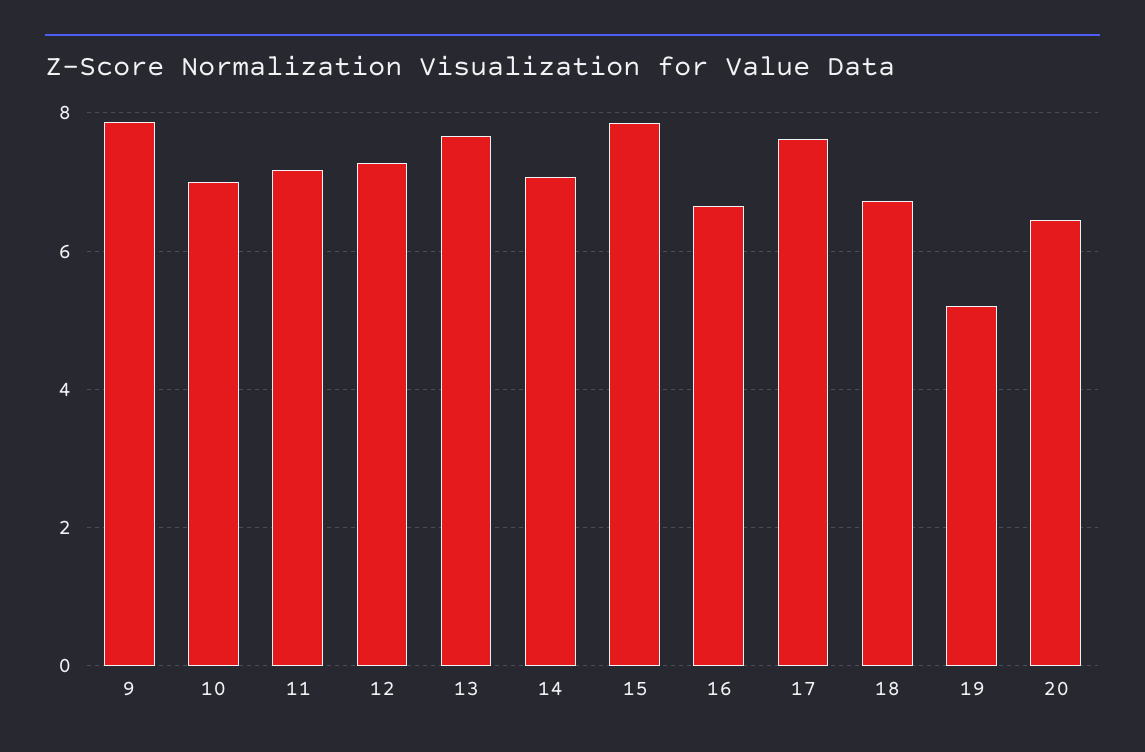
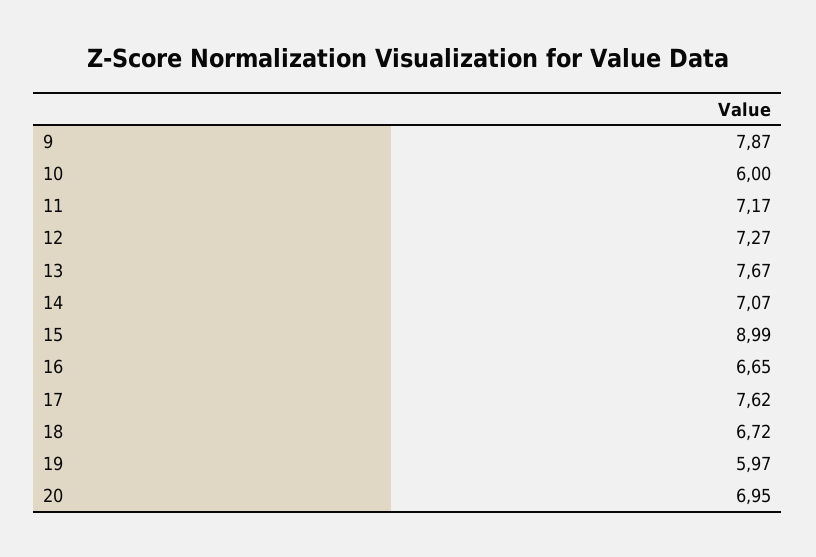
  {
    "9": 7.87,
-   "10": 7,
+   "10": 6,
    "11": 7.17,
    "12": 7.27,
    "13": 7.67,
    "14": 7.07,
-   "15": 7.8,
+   "15": 8.99,
    "16": 6.65,
    "17": 7.62,
    "18": 6.72,
-   "19": 5.2,
+   "19": 5.97,
-   "20": 6.4
+   "20": 6.95
  }

